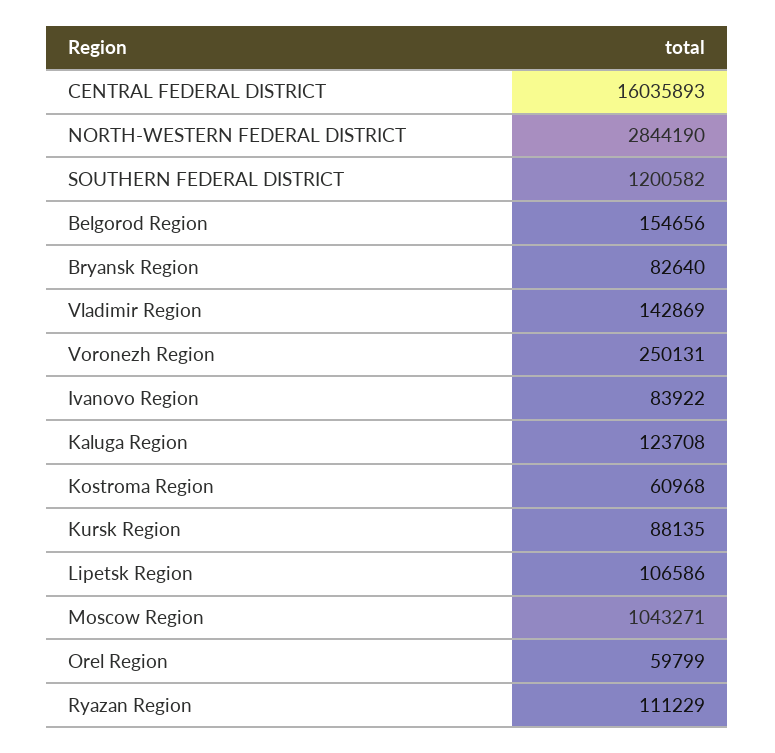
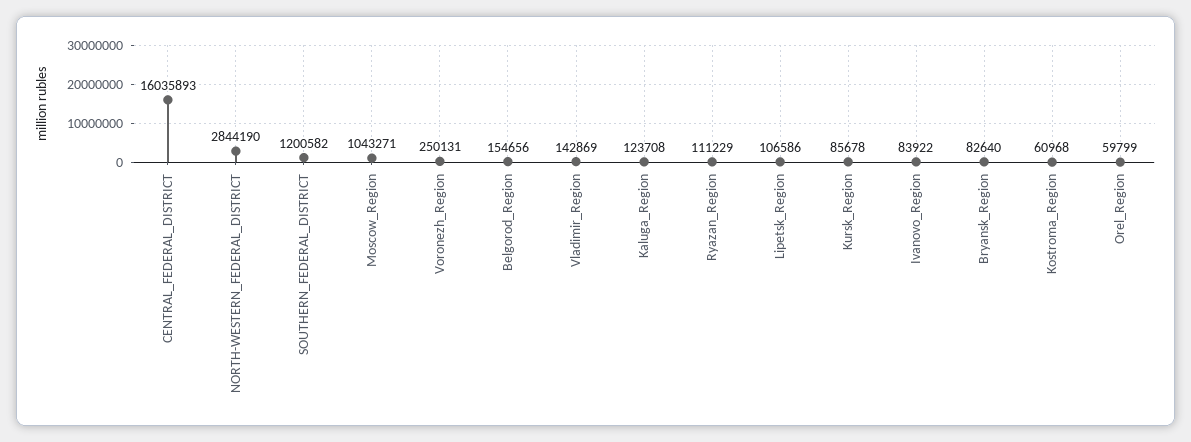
  {
    "CENTRAL FEDERAL DISTRICT": 16035893,
    "NORTH-WESTERN FEDERAL DISTRICT": 2844190,
    "SOUTHERN FEDERAL DISTRICT": 1200582,
    "Belgorod Region": 154656,
    "Bryansk Region": 82640,
    "Vladimir Region": 142869,
    "Voronezh Region": 250131,
    "Ivanovo Region": 83922,
    "Kaluga Region": 123708,
    "Kostroma Region": 60968,
-   "Kursk Region": 88135,
+   "Kursk Region": 85678,
    "Lipetsk Region": 106586,
    "Moscow Region": 1043271,
    "Orel Region": 59799,
    "Ryazan Region": 111229
  }

